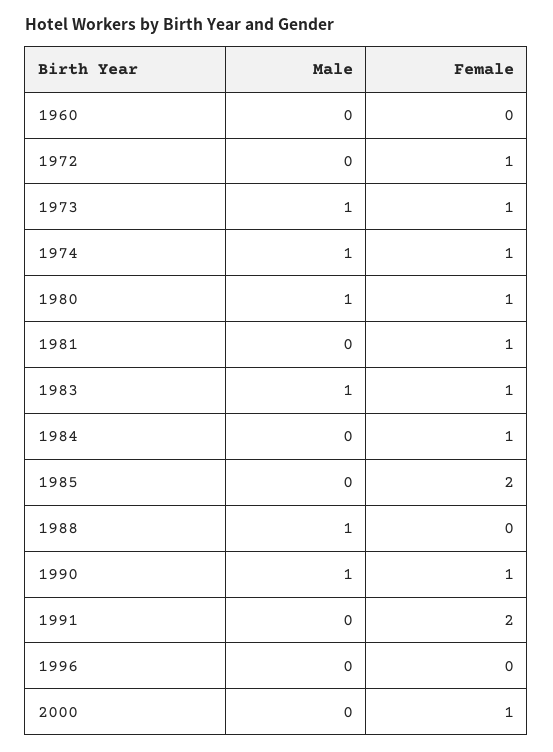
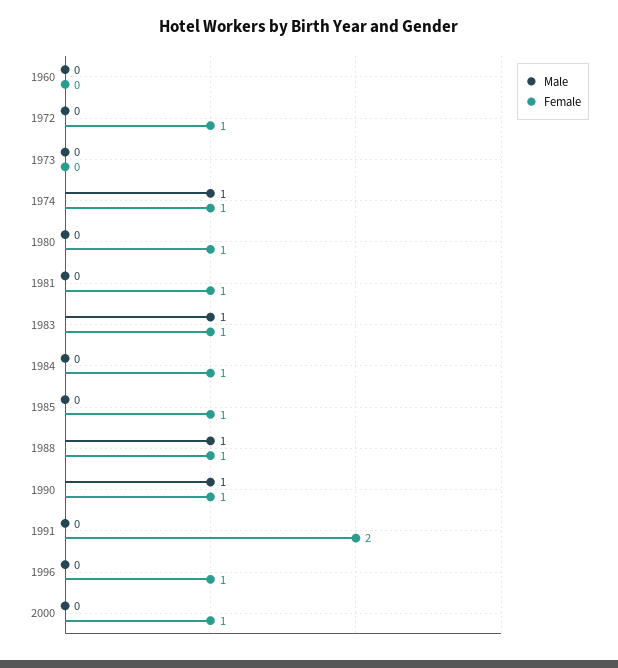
  {
    "Male": {
      "1960": 0,
      "1972": 0,
-     "1973": 1,
+     "1973": 0,
      "1974": 1,
-     "1980": 1,
+     "1980": 0,
      "1981": 0,
      "1983": 1,
      "1984": 0,
      "1985": 0,
      "1988": 1,
      "1990": 1,
      "1991": 0,
      "1996": 0,
      "2000": 0
    },
    "Female": {
      "1960": 0,
      "1972": 1,
-     "1973": 1,
+     "1973": 0,
      "1974": 1,
      "1980": 1,
      "1981": 1,
      "1983": 1,
      "1984": 1,
-     "1985": 2,
+     "1985": 1,
-     "1988": 0,
+     "1988": 1,
      "1990": 1,
      "1991": 2,
-     "1996": 0,
+     "1996": 1,
      "2000": 1
    }
  }

